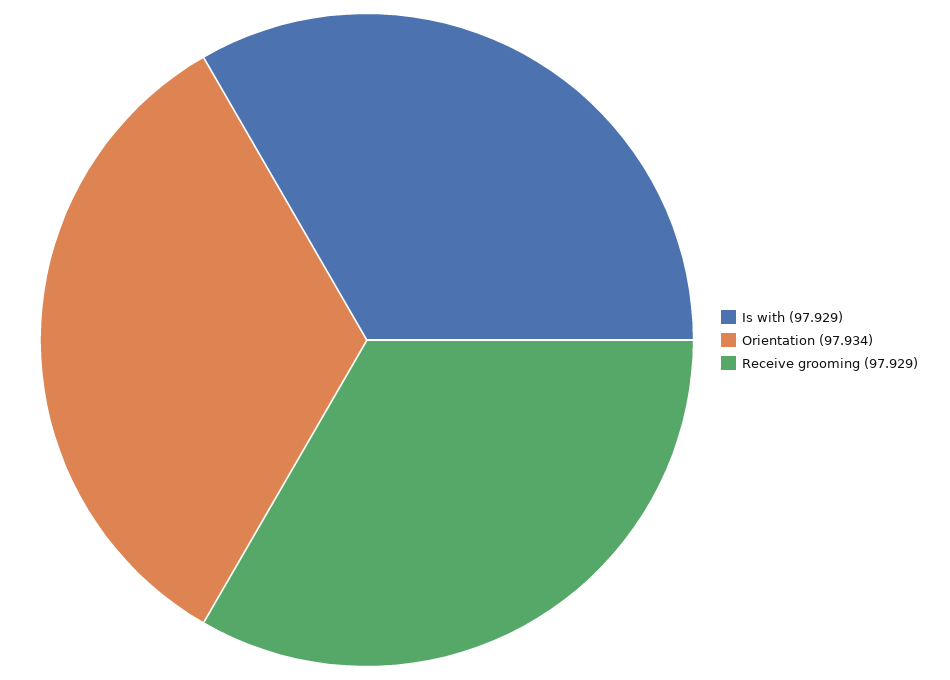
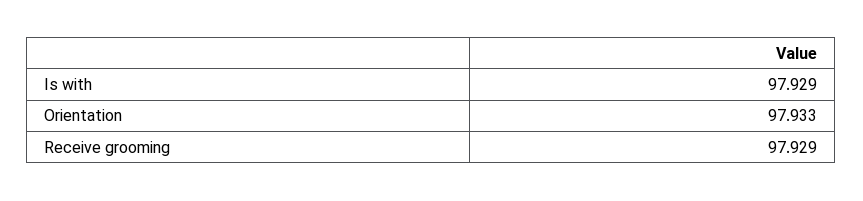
  {
    "Is with": 97.929,
-   "Orientation": 97.934,
+   "Orientation": 97.933,
    "Receive grooming": 97.929
  }

